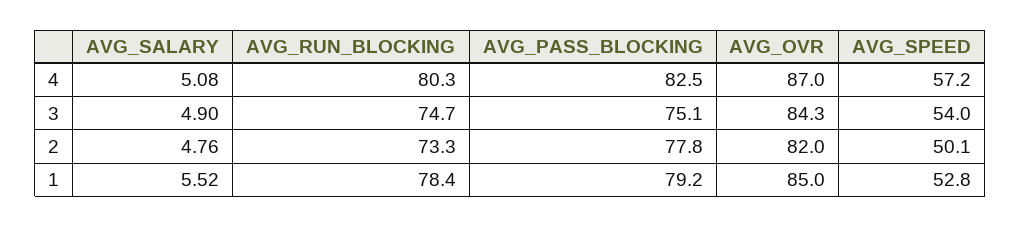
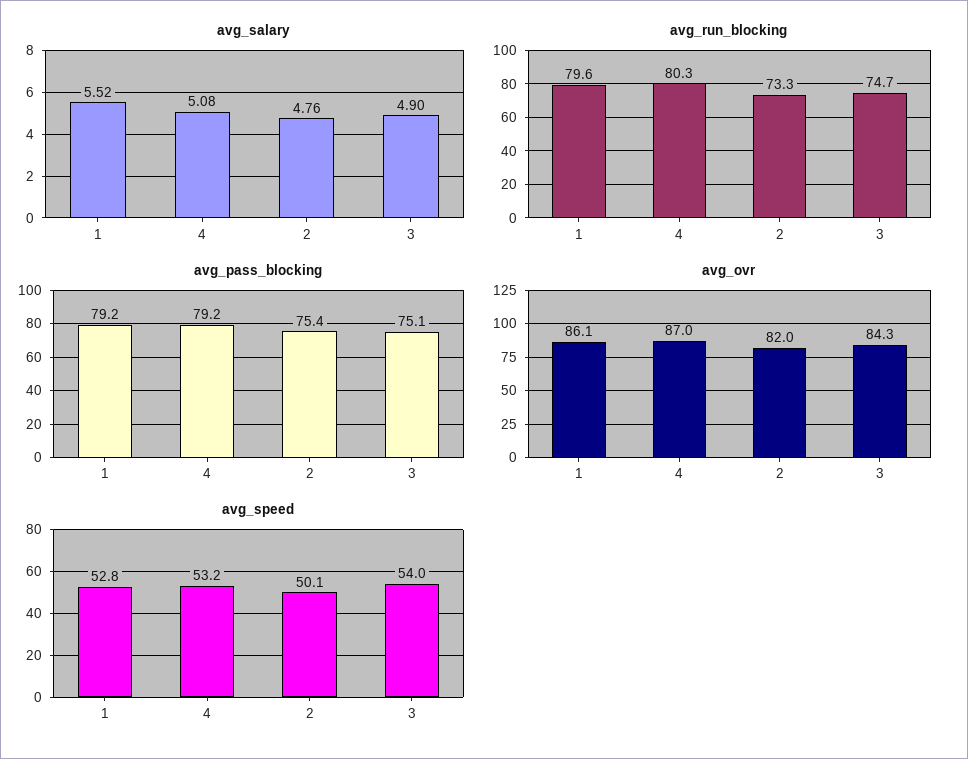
  {
    "AVG_SALARY": {
      "4": 5.08,
      "3": 4.9,
      "2": 4.76,
      "1": 5.52
    },
    "AVG_RUN_BLOCKING": {
      "4": 80.3,
      "3": 74.7,
      "2": 73.3,
-     "1": 78.4
+     "1": 79.6
    },
    "AVG_PASS_BLOCKING": {
-     "4": 82.5,
+     "4": 79.2,
      "3": 75.1,
-     "2": 77.8,
+     "2": 75.4,
      "1": 79.2
    },
    "AVG_OVR": {
      "4": 87,
      "3": 84.3,
      "2": 82,
-     "1": 85
+     "1": 86.1
    },
    "AVG_SPEED": {
-     "4": 57.2,
+     "4": 53.2,
      "3": 54,
      "2": 50.1,
      "1": 52.8
    }
  }

